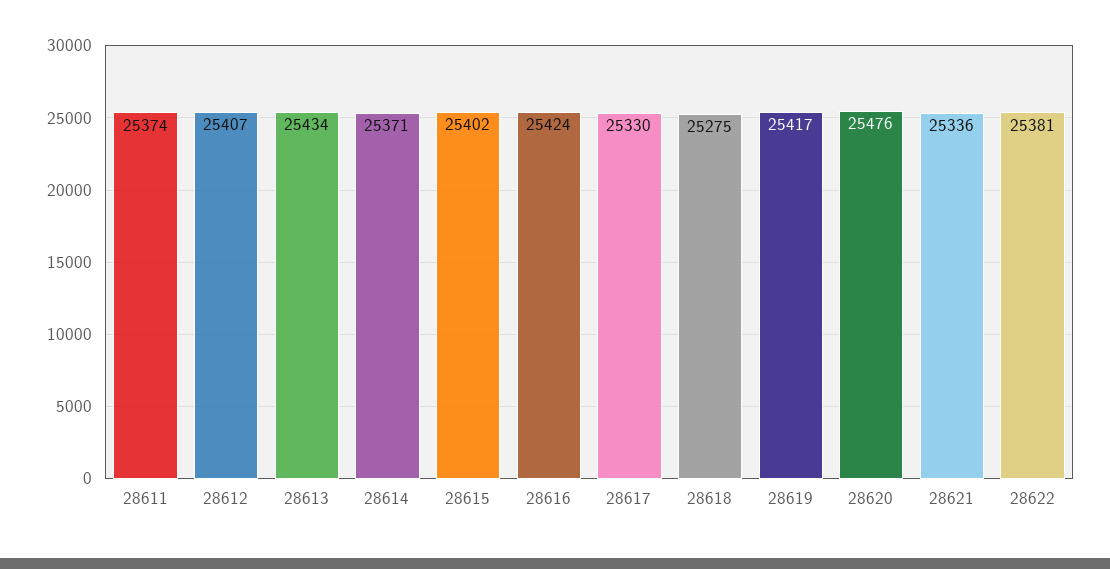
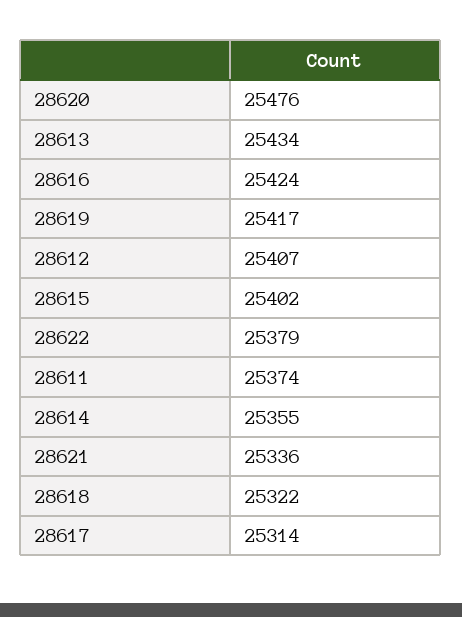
  {
    "28611": 25374,
    "28612": 25407,
    "28613": 25434,
-   "28614": 25371,
+   "28614": 25355,
    "28615": 25402,
    "28616": 25424,
-   "28617": 25330,
+   "28617": 25314,
-   "28618": 25275,
+   "28618": 25322,
    "28619": 25417,
    "28620": 25476,
    "28621": 25336,
-   "28622": 25381
+   "28622": 25379
  }

